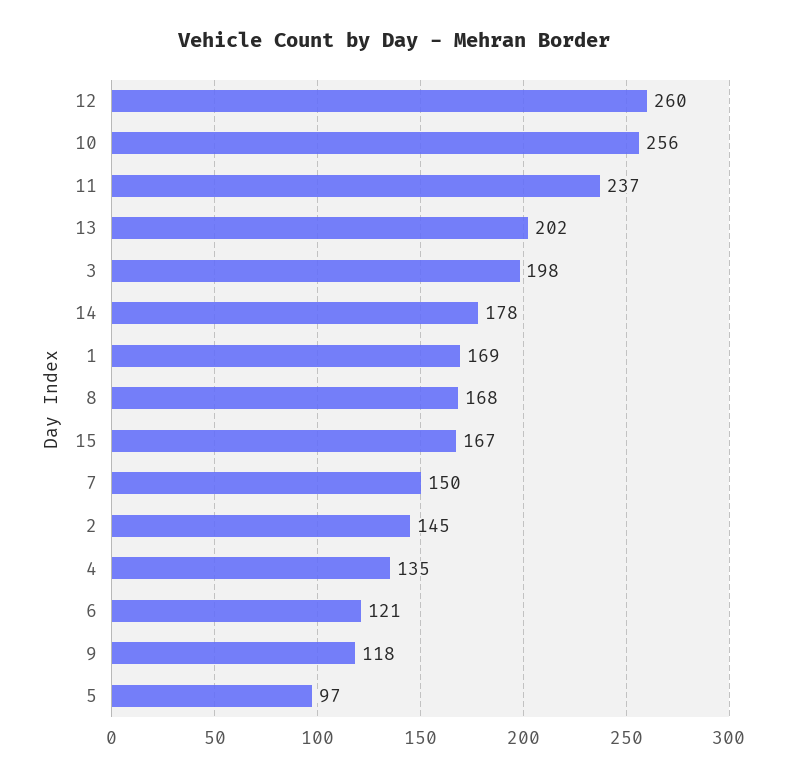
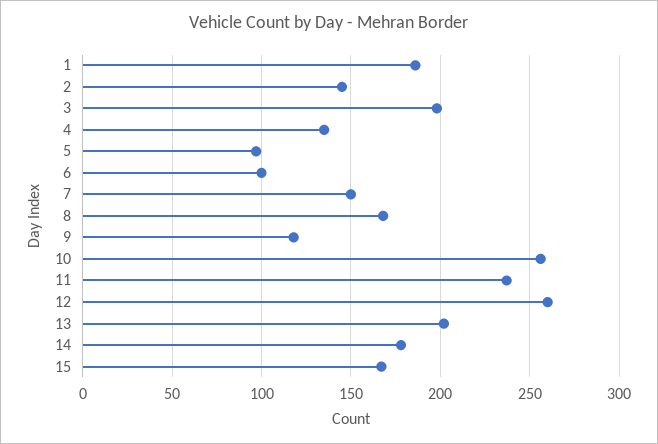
  {
    "12": 260,
    "10": 256,
    "11": 237,
    "13": 202,
    "3": 198,
    "14": 178,
-   "1": 169,
+   "1": 185,
    "8": 168,
    "15": 167,
    "7": 150,
    "2": 145,
    "4": 135,
-   "6": 121,
+   "6": 100,
    "9": 118,
    "5": 97
  }

